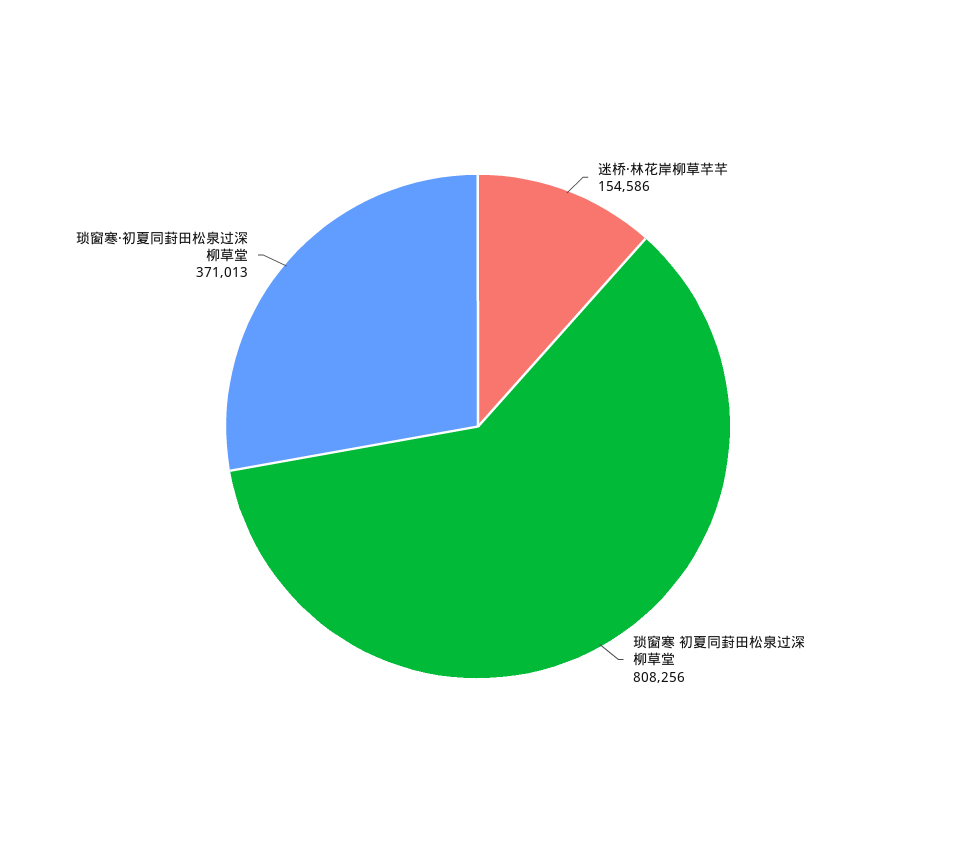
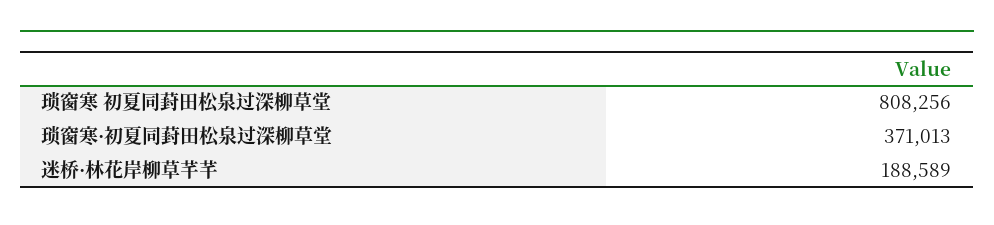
  {
-   "迷桥·林花岸柳草芊芊": 154586,
+   "迷桥·林花岸柳草芊芊": 188589,
    "琐窗寒 初夏同葑田松泉过深柳草堂": 808256,
    "琐窗寒·初夏同葑田松泉过深柳草堂": 371013
  }

